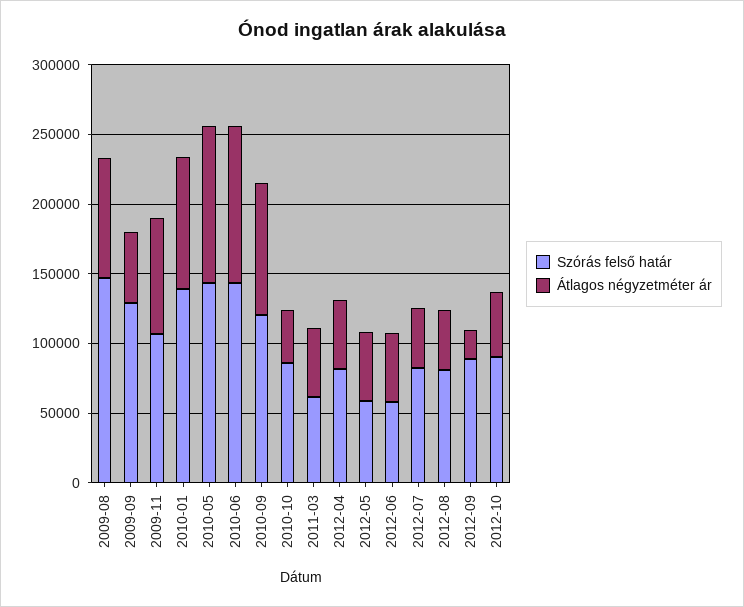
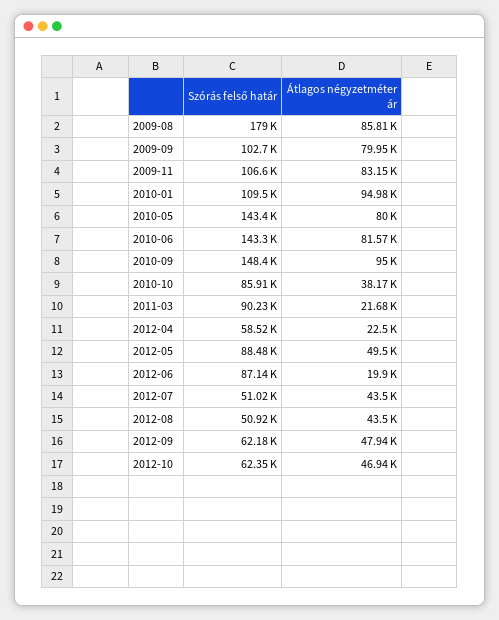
  {
    "Szórás felső határ": {
-     "2009-08": 150000,
+     "2009-08": 179000,
-     "2009-09": 130000,
+     "2009-09": 102700,
      "2009-11": 106600,
-     "2010-01": 140000,
+     "2010-01": 109500,
      "2010-05": 143400,
      "2010-06": 143300,
-     "2010-09": 120000,
+     "2010-09": 148400,
      "2010-10": 85910,
-     "2011-03": 60000,
+     "2011-03": 90230,
-     "2012-04": 80000,
+     "2012-04": 58520,
-     "2012-05": 60000,
+     "2012-05": 88480,
-     "2012-06": 60000,
+     "2012-06": 87140,
-     "2012-07": 80000,
+     "2012-07": 51020,
-     "2012-08": 80000,
+     "2012-08": 50920,
-     "2012-09": 90000,
+     "2012-09": 62180,
-     "2012-10": 90000
+     "2012-10": 62350
    },
    "Átlagos négyzetméter ár": {
      "2009-08": 85810,
-     "2009-09": 50000,
+     "2009-09": 79950,
      "2009-11": 83150,
      "2010-01": 94980,
-     "2010-05": 110000,
+     "2010-05": 80000,
-     "2010-06": 110000,
+     "2010-06": 81570,
      "2010-09": 95000,
      "2010-10": 38170,
-     "2011-03": 50000,
+     "2011-03": 21680,
-     "2012-04": 50000,
+     "2012-04": 22500,
      "2012-05": 49500,
-     "2012-06": 50000,
+     "2012-06": 19900,
      "2012-07": 43500,
      "2012-08": 43500,
-     "2012-09": 20000,
+     "2012-09": 47940,
      "2012-10": 46940
    }
  }

